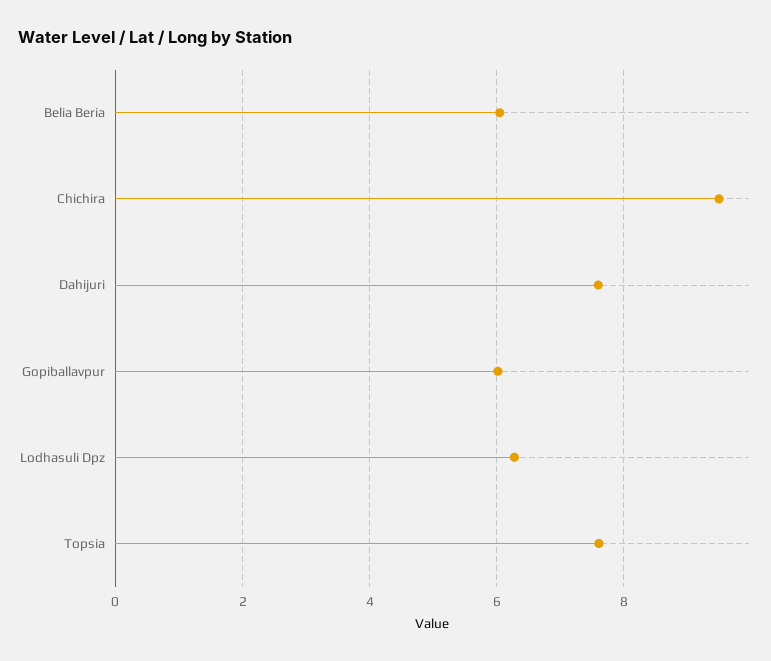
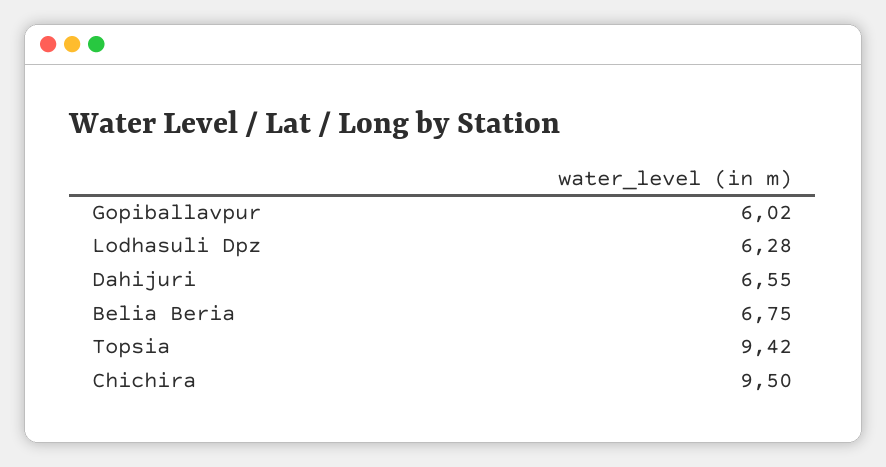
  {
-   "Belia Beria": 6,
+   "Belia Beria": 6.75,
    "Chichira": 9.5,
-   "Dahijuri": 7.6,
+   "Dahijuri": 6.55,
    "Gopiballavpur": 6.02,
    "Lodhasuli Dpz": 6.28,
-   "Topsia": 7.6
+   "Topsia": 9.42
  }

